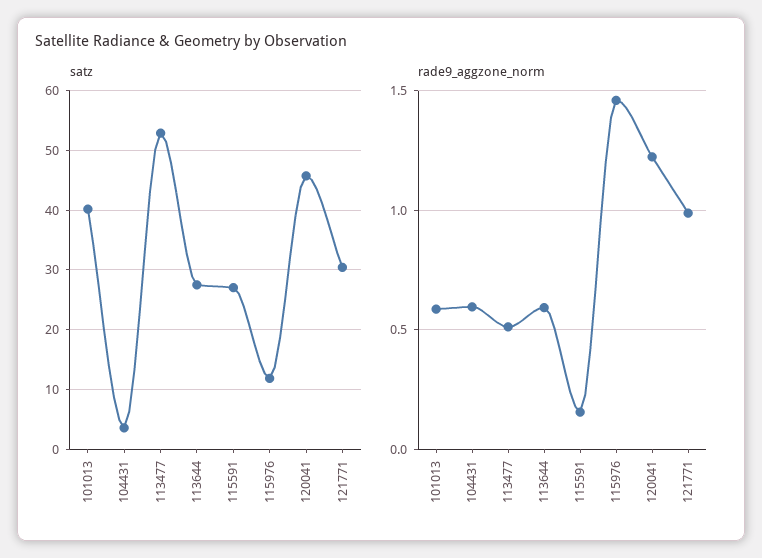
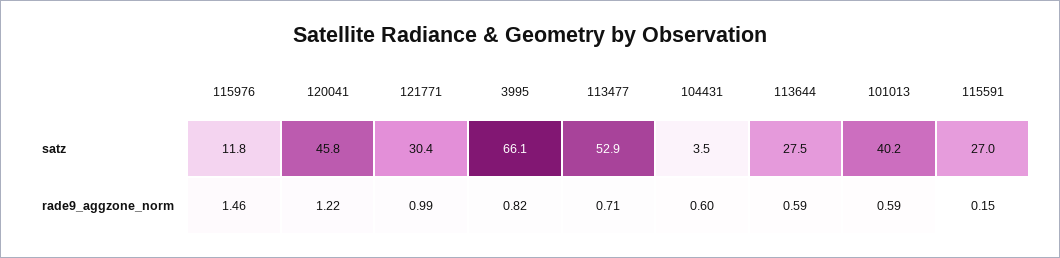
  {
    "satz": {
      "101013": 40.2,
      "104431": 3.5,
      "113477": 52.9,
      "113644": 27.5,
      "115591": 27,
      "115976": 11.8,
      "120041": 45.8,
-     "121771": 30.4
+     "121771": 30.4,
+     "3995": 66.1
    },
    "rade9_aggzone_norm": {
      "101013": 0.59,
      "104431": 0.6,
-     "113477": 0.5,
+     "113477": 0.71,
      "113644": 0.59,
      "115591": 0.15,
      "115976": 1.46,
      "120041": 1.22,
-     "121771": 0.99
+     "121771": 0.99,
+     "3995": 0.82
    }
  }

